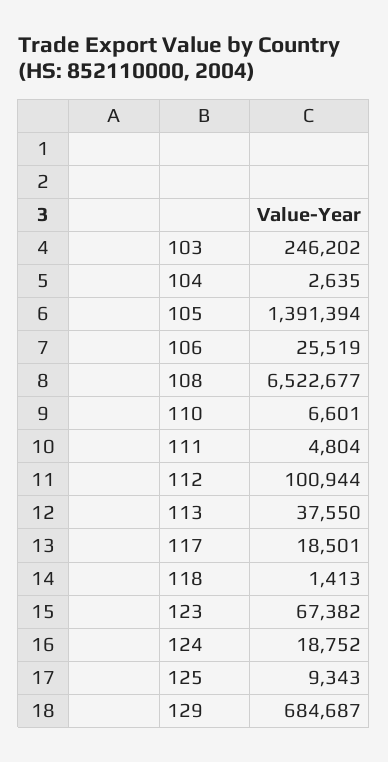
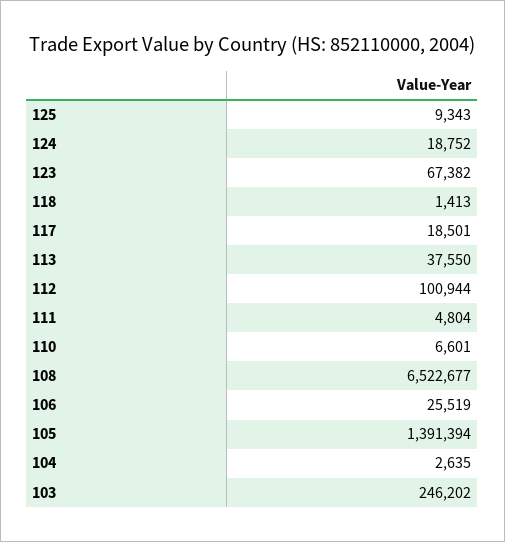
  {
    "103": 246202,
    "104": 2635,
    "105": 1391394,
    "106": 25519,
    "108": 6522677,
    "110": 6601,
    "111": 4804,
    "112": 100944,
    "113": 37550,
    "117": 18501,
    "118": 1413,
    "123": 67382,
    "124": 18752,
-   "125": 9343,
+   "125": 9343
-   "129": 684687
  }

